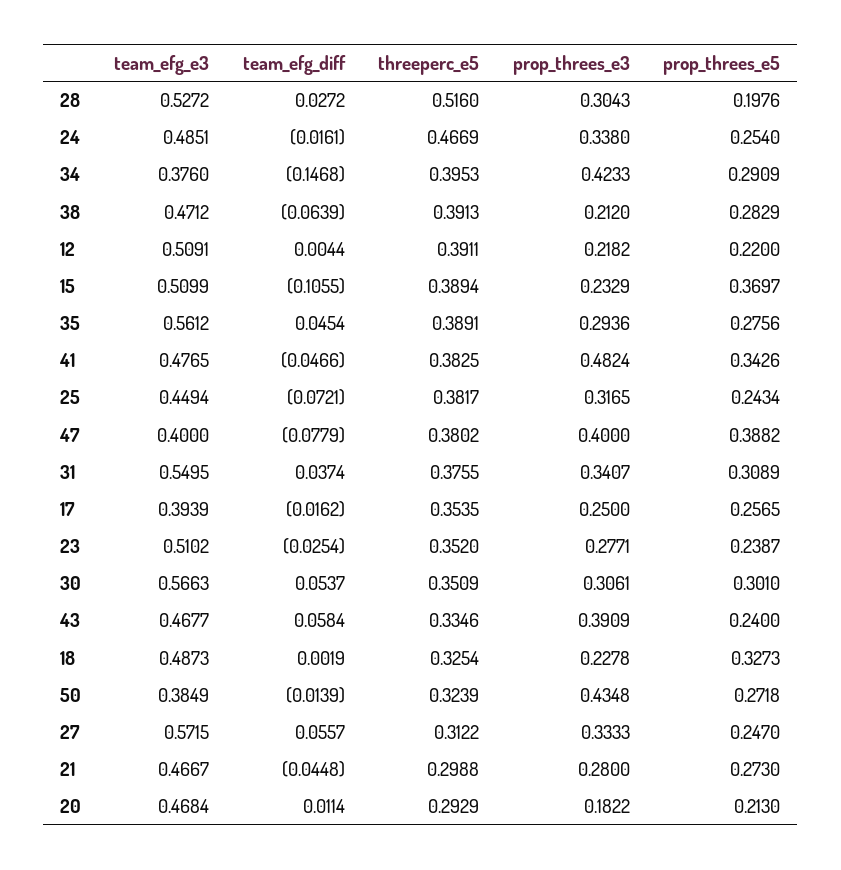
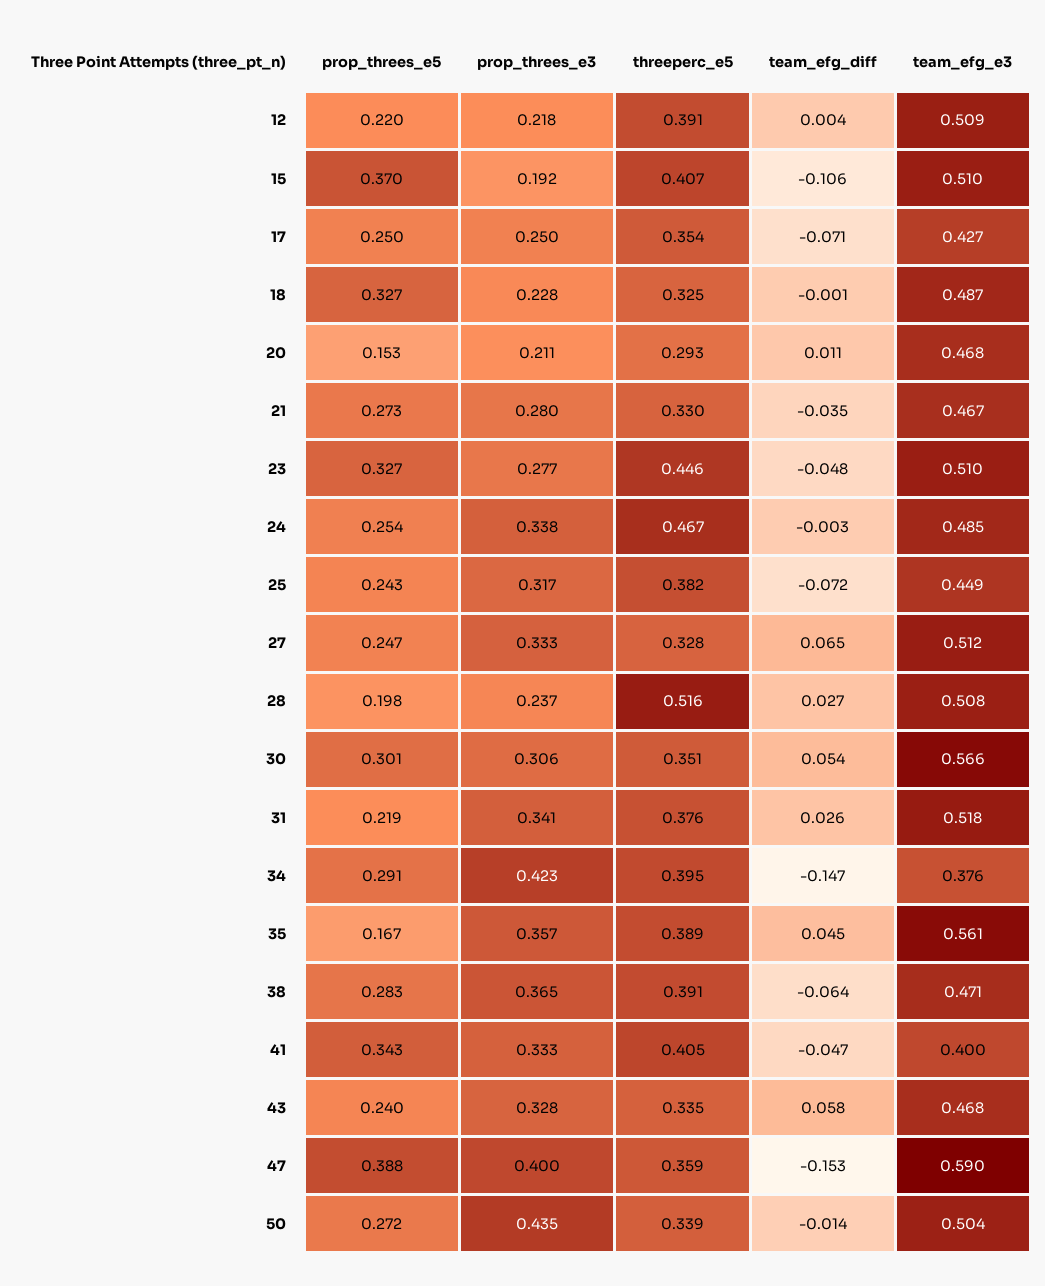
  {
    "team_efg_e3": {
-     "28": 0.5272,
+     "28": 0.508,
      "24": 0.4851,
      "34": 0.376,
      "38": 0.4712,
      "12": 0.5091,
      "15": 0.5099,
      "35": 0.5612,
-     "41": 0.4765,
+     "41": 0.4,
      "25": 0.4494,
-     "47": 0.4,
+     "47": 0.59,
-     "31": 0.5495,
+     "31": 0.518,
-     "17": 0.3939,
+     "17": 0.427,
      "23": 0.5102,
      "30": 0.5663,
      "43": 0.4677,
      "18": 0.4873,
-     "50": 0.3849,
+     "50": 0.504,
-     "27": 0.5715,
+     "27": 0.512,
      "21": 0.4667,
      "20": 0.4684
    },
    "team_efg_diff": {
      "28": 0.0272,
-     "24": -0.0161,
+     "24": -0.003,
      "34": -0.1468,
      "38": -0.0639,
      "12": 0.0044,
      "15": -0.1055,
      "35": 0.0454,
      "41": -0.0466,
      "25": -0.0721,
-     "47": -0.0779,
+     "47": -0.153,
-     "31": 0.0374,
+     "31": 0.026,
-     "17": -0.0162,
+     "17": -0.071,
-     "23": -0.0254,
+     "23": -0.048,
      "30": 0.0537,
      "43": 0.0584,
-     "18": 0.0019,
+     "18": -0.001,
      "50": -0.0139,
-     "27": 0.0557,
+     "27": 0.065,
-     "21": -0.0448,
+     "21": -0.035,
      "20": 0.0114
    },
    "threeperc_e5": {
      "28": 0.516,
      "24": 0.4669,
      "34": 0.3953,
      "38": 0.3913,
      "12": 0.3911,
-     "15": 0.3894,
+     "15": 0.407,
      "35": 0.3891,
-     "41": 0.3825,
+     "41": 0.405,
      "25": 0.3817,
-     "47": 0.3802,
+     "47": 0.359,
      "31": 0.3755,
      "17": 0.3535,
-     "23": 0.352,
+     "23": 0.446,
      "30": 0.3509,
      "43": 0.3346,
      "18": 0.3254,
-     "50": 0.3239,
+     "50": 0.339,
-     "27": 0.3122,
+     "27": 0.328,
-     "21": 0.2988,
+     "21": 0.33,
      "20": 0.2929
    },
    "prop_threes_e3": {
-     "28": 0.3043,
+     "28": 0.237,
      "24": 0.338,
      "34": 0.4233,
-     "38": 0.212,
+     "38": 0.365,
      "12": 0.2182,
-     "15": 0.2329,
+     "15": 0.192,
-     "35": 0.2936,
+     "35": 0.357,
-     "41": 0.4824,
+     "41": 0.333,
      "25": 0.3165,
      "47": 0.4,
      "31": 0.3407,
      "17": 0.25,
      "23": 0.2771,
      "30": 0.3061,
-     "43": 0.3909,
+     "43": 0.328,
      "18": 0.2278,
      "50": 0.4348,
      "27": 0.3333,
      "21": 0.28,
-     "20": 0.1822
+     "20": 0.211
    },
    "prop_threes_e5": {
      "28": 0.1976,
      "24": 0.254,
      "34": 0.2909,
      "38": 0.2829,
      "12": 0.22,
      "15": 0.3697,
-     "35": 0.2756,
+     "35": 0.167,
      "41": 0.3426,
      "25": 0.2434,
      "47": 0.3882,
-     "31": 0.3089,
+     "31": 0.219,
-     "17": 0.2565,
+     "17": 0.25,
-     "23": 0.2387,
+     "23": 0.327,
      "30": 0.301,
      "43": 0.24,
      "18": 0.3273,
      "50": 0.2718,
      "27": 0.247,
      "21": 0.273,
-     "20": 0.213
+     "20": 0.153
    }
  }

